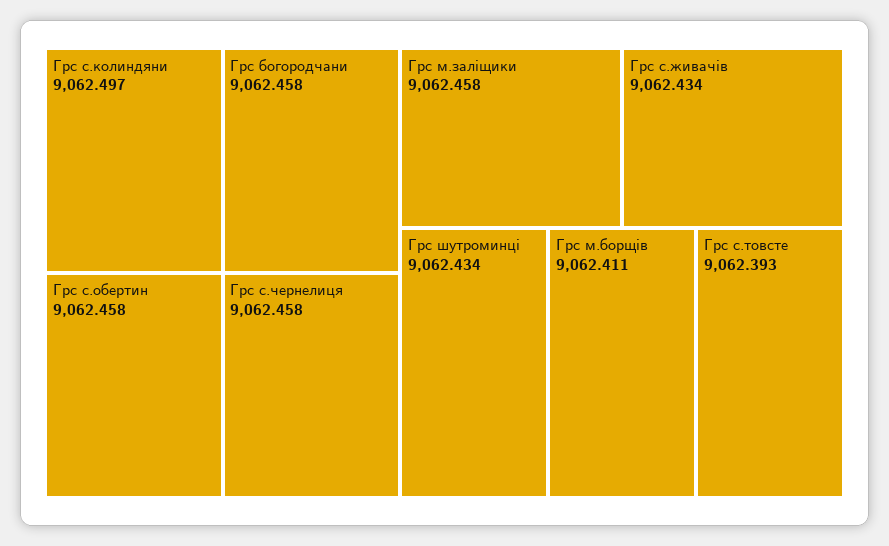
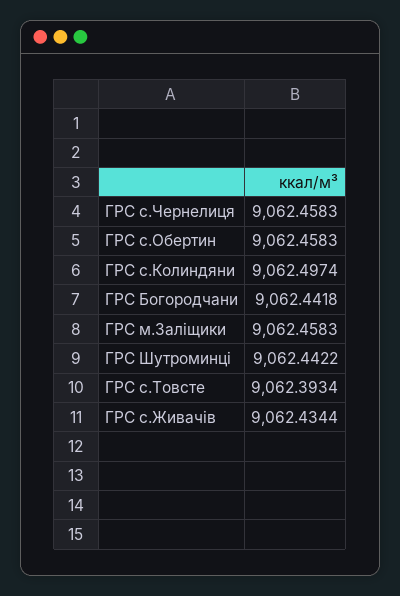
  {
    "Грс с.колиндяни": 9062.4974,
-   "Грс богородчани": 9062.458,
+   "Грс богородчани": 9062.4418,
    "Грс с.обертин": 9062.4583,
    "Грс с.чернелиця": 9062.4583,
    "Грс м.заліщики": 9062.4583,
    "Грс с.живачів": 9062.4344,
-   "Грс шутроминці": 9062.434,
+   "Грс шутроминці": 9062.4422,
-   "Грс м.борщів": 9062.411,
    "Грс с.товсте": 9062.3934
  }

